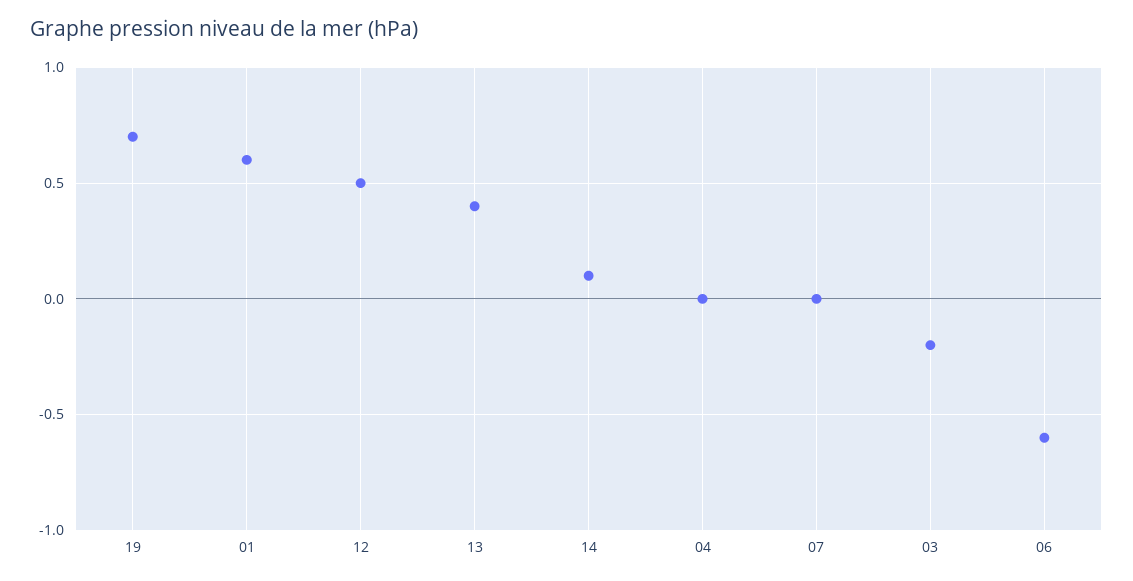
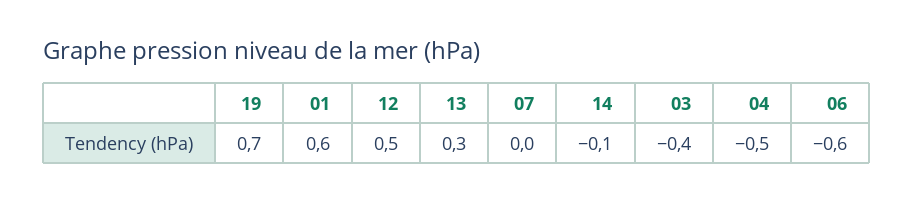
  {
    "19": 0.7,
    "01": 0.6,
    "12": 0.5,
-   "13": 0.4,
+   "13": 0.3,
-   "14": 0.1,
+   "14": -0.1,
-   "04": 0,
+   "04": -0.5,
    "07": 0,
-   "03": -0.2,
+   "03": -0.4,
    "06": -0.6
  }

